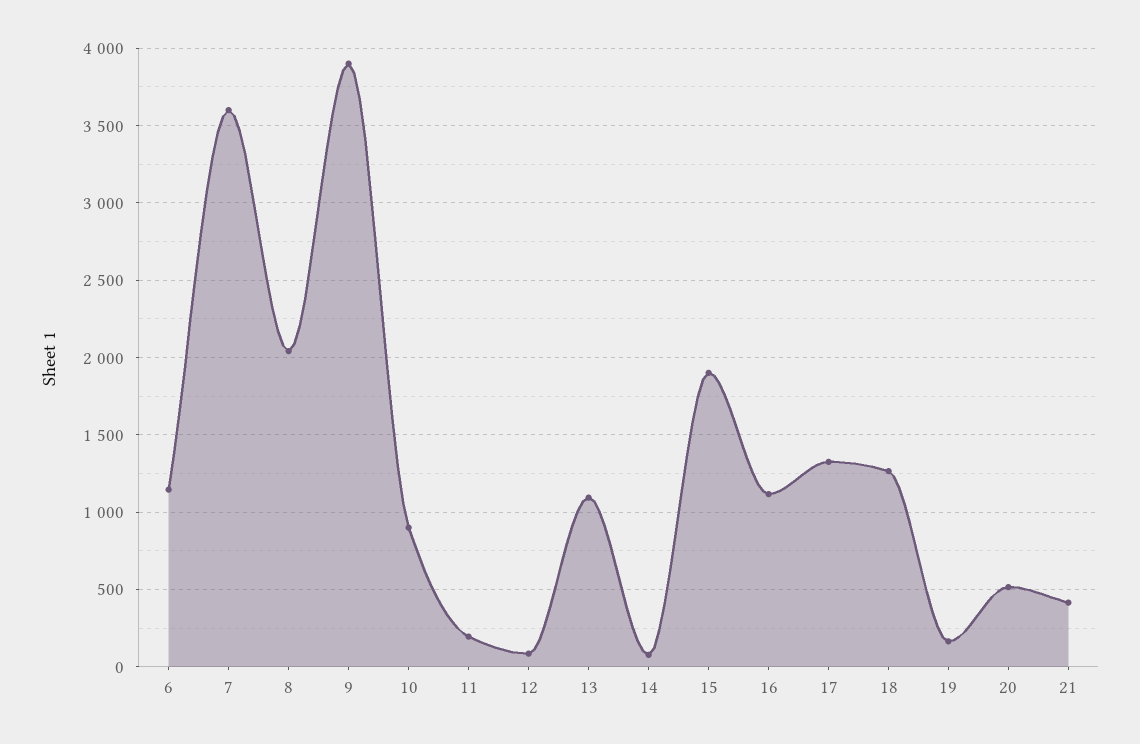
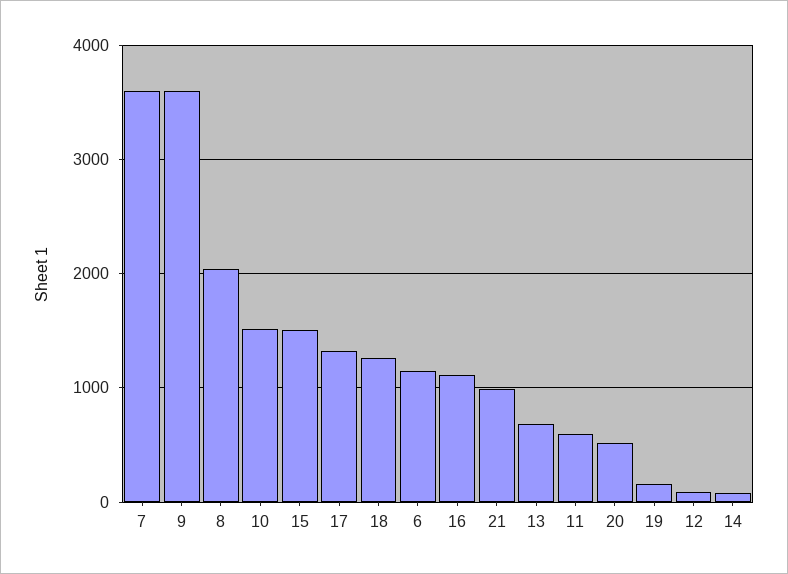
  {
    "6": 1150,
    "7": 3600,
    "8": 2050,
-   "9": 3900,
+   "9": 3600,
-   "10": 900,
+   "10": 1500,
-   "11": 200,
+   "11": 600,
    "12": 100,
-   "13": 1100,
+   "13": 700,
    "14": 100,
-   "15": 1900,
+   "15": 1500,
    "16": 1100,
    "17": 1350,
    "18": 1250,
    "19": 150,
    "20": 500,
-   "21": 400
+   "21": 1000
  }

